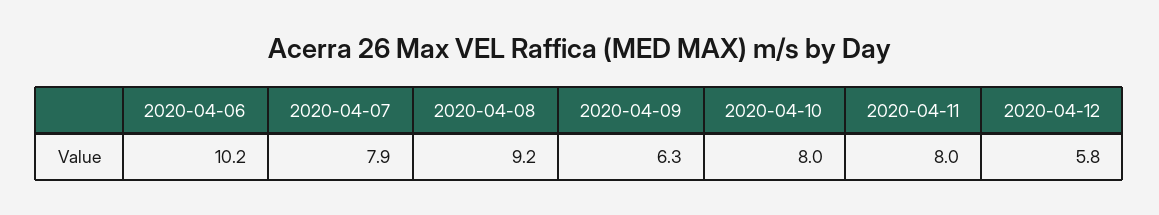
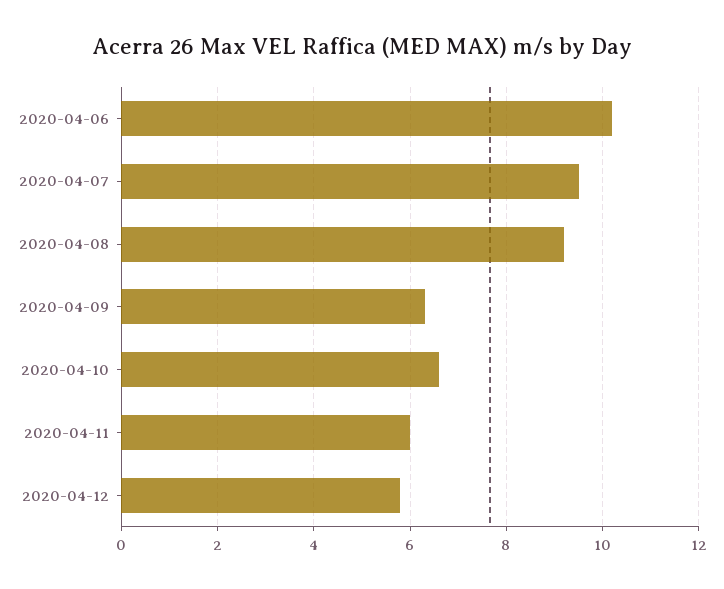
  {
    "2020-04-06": 10.2,
-   "2020-04-07": 7.9,
+   "2020-04-07": 9.5,
    "2020-04-08": 9.2,
    "2020-04-09": 6.3,
-   "2020-04-10": 8,
+   "2020-04-10": 6.5,
-   "2020-04-11": 8,
+   "2020-04-11": 6,
    "2020-04-12": 5.8
  }

